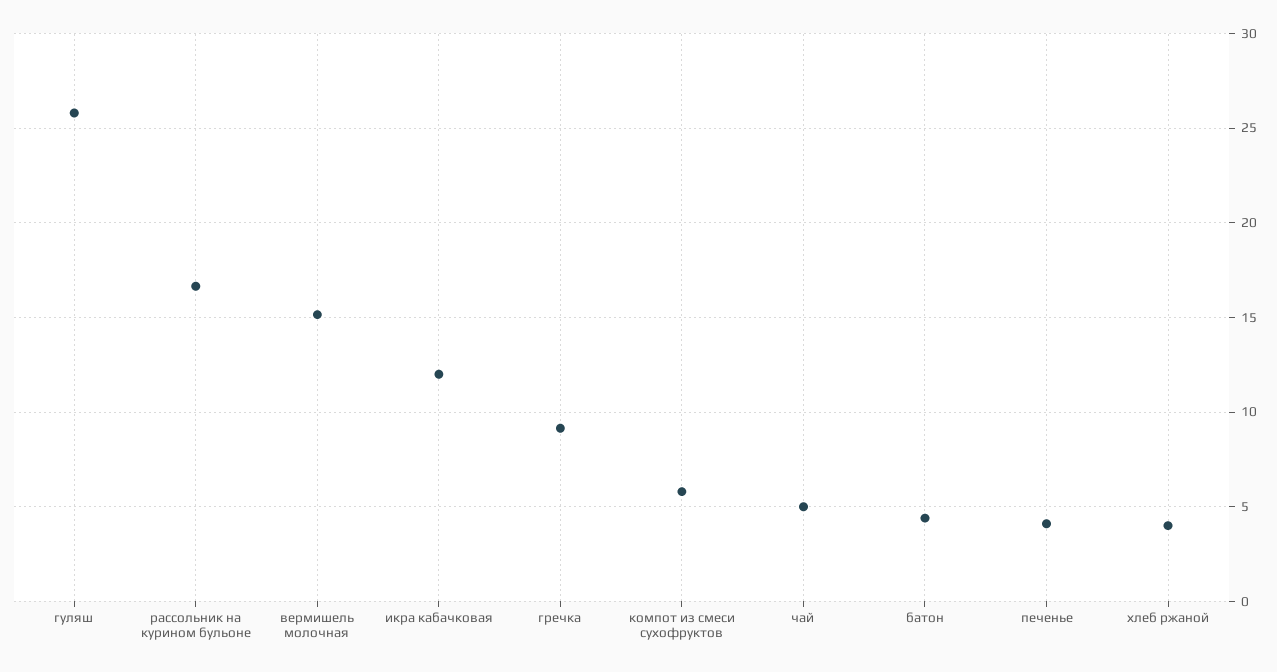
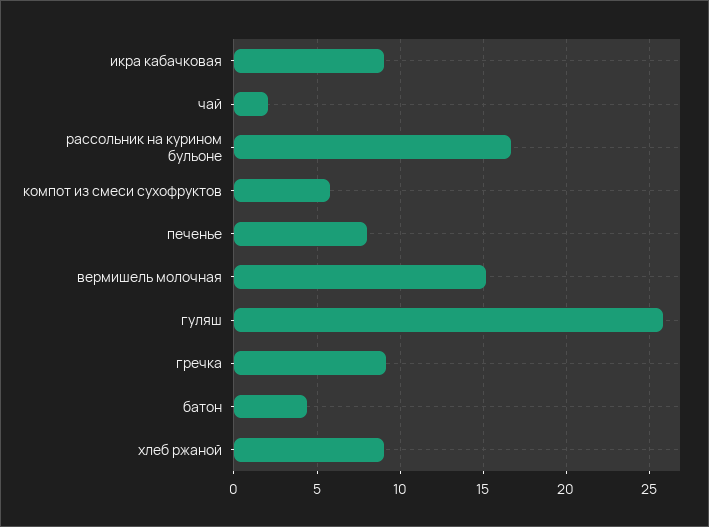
  {
    "гуляш": 26,
    "рассольник на курином бульоне": 16.5,
    "вермишель молочная": 15,
-   "икра кабачковая": 12,
+   "икра кабачковая": 9,
    "гречка": 9,
    "компот из смеси сухофруктов": 6,
-   "чай": 5,
+   "чай": 2,
    "батон": 4.5,
-   "печенье": 4,
+   "печенье": 8,
-   "хлеб ржаной": 4
+   "хлеб ржаной": 9
  }

